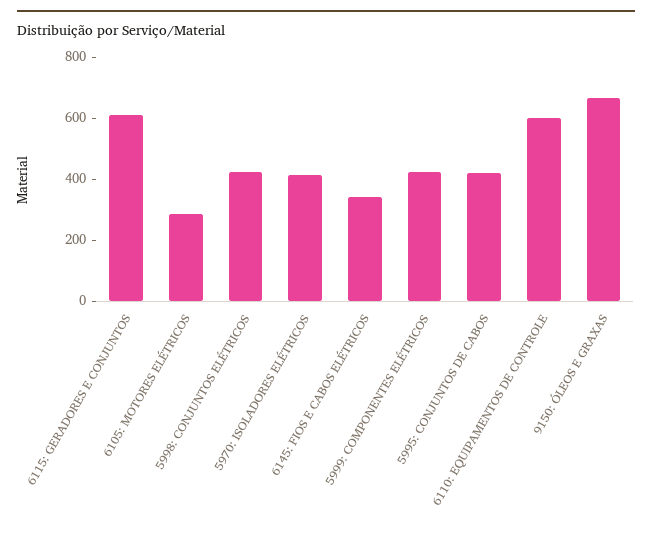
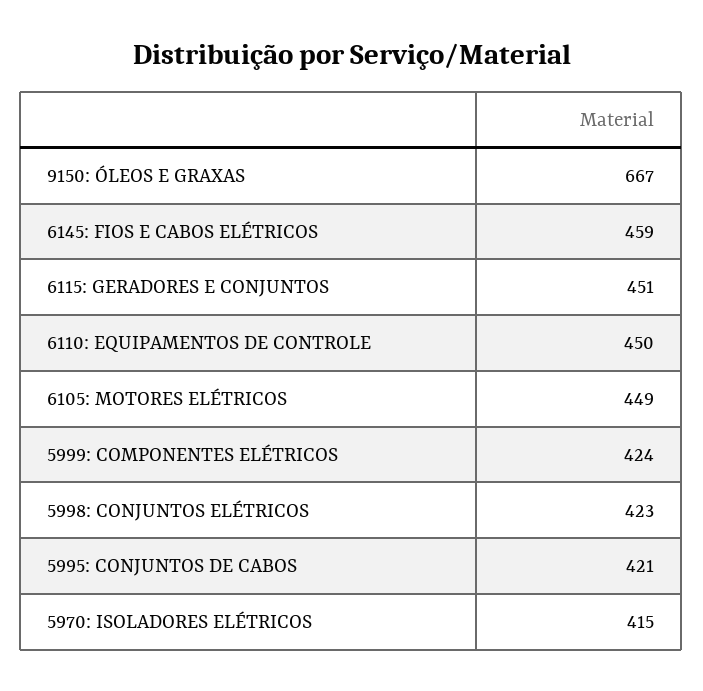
  {
-   "6115: GERADORES E CONJUNTOS": 600,
+   "6115: GERADORES E CONJUNTOS": 451,
-   "6105: MOTORES ELÉTRICOS": 300,
+   "6105: MOTORES ELÉTRICOS": 449,
    "5998: CONJUNTOS ELÉTRICOS": 423,
    "5970: ISOLADORES ELÉTRICOS": 415,
-   "6145: FIOS E CABOS ELÉTRICOS": 350,
+   "6145: FIOS E CABOS ELÉTRICOS": 459,
    "5999: COMPONENTES ELÉTRICOS": 424,
    "5995: CONJUNTOS DE CABOS": 421,
-   "6110: EQUIPAMENTOS DE CONTROLE": 600,
+   "6110: EQUIPAMENTOS DE CONTROLE": 450,
    "9150: ÓLEOS E GRAXAS": 667
  }

